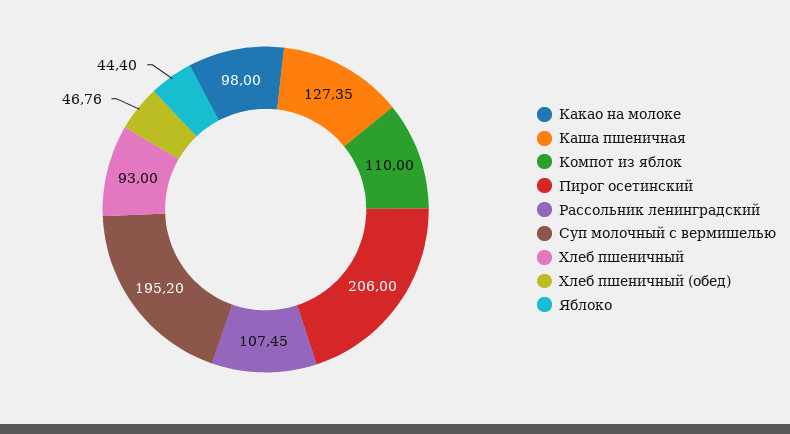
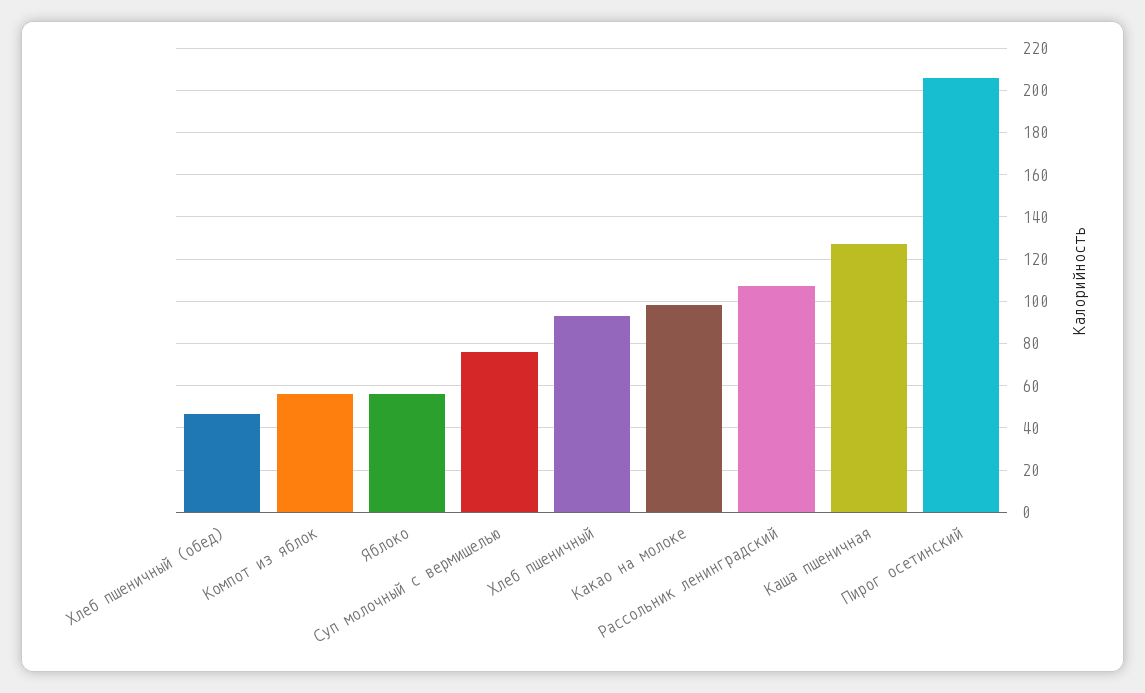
  {
    "Какао на молоке": 98,
    "Каша пшеничная": 127.35,
-   "Компот из яблок": 110,
+   "Компот из яблок": 55,
    "Пирог осетинский": 206,
    "Рассольник ленинградский": 107.45,
-   "Суп молочный с вермишелью": 195.2,
+   "Суп молочный с вермишелью": 75,
    "Хлеб пшеничный": 93,
    "Хлеб пшеничный (обед)": 46.76,
-   "Яблоко": 44.4
+   "Яблоко": 55
  }

